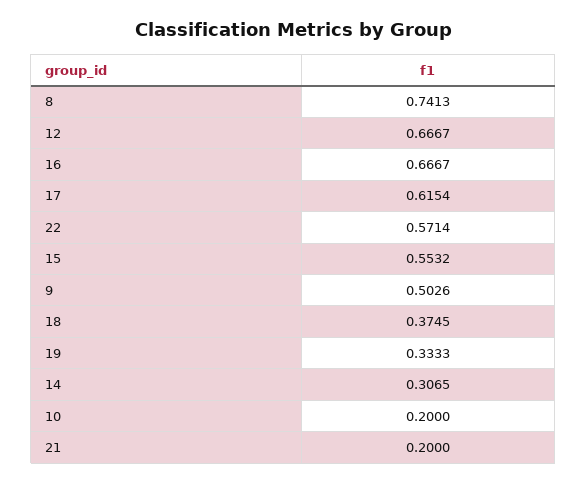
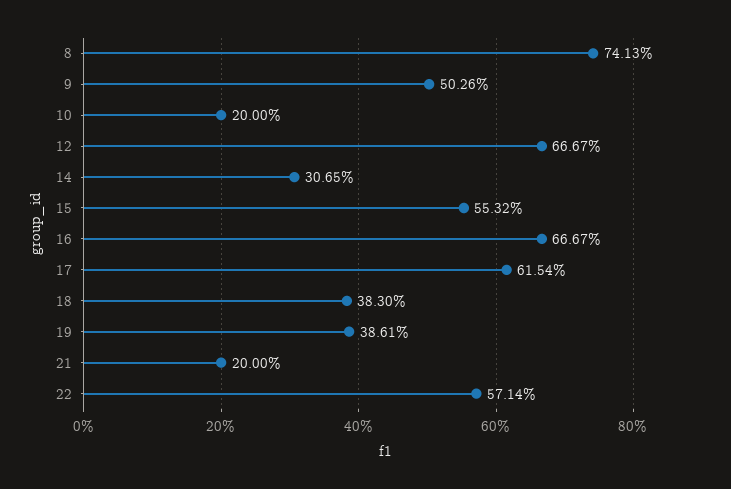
  {
    "8": 0.7413,
    "12": 0.6667,
    "16": 0.6667,
    "17": 0.6154,
    "22": 0.5714,
    "15": 0.5532,
    "9": 0.5026,
-   "18": 0.3745,
+   "18": 0.383,
-   "19": 0.3333,
+   "19": 0.3861,
    "14": 0.3065,
    "10": 0.2,
    "21": 0.2
  }

